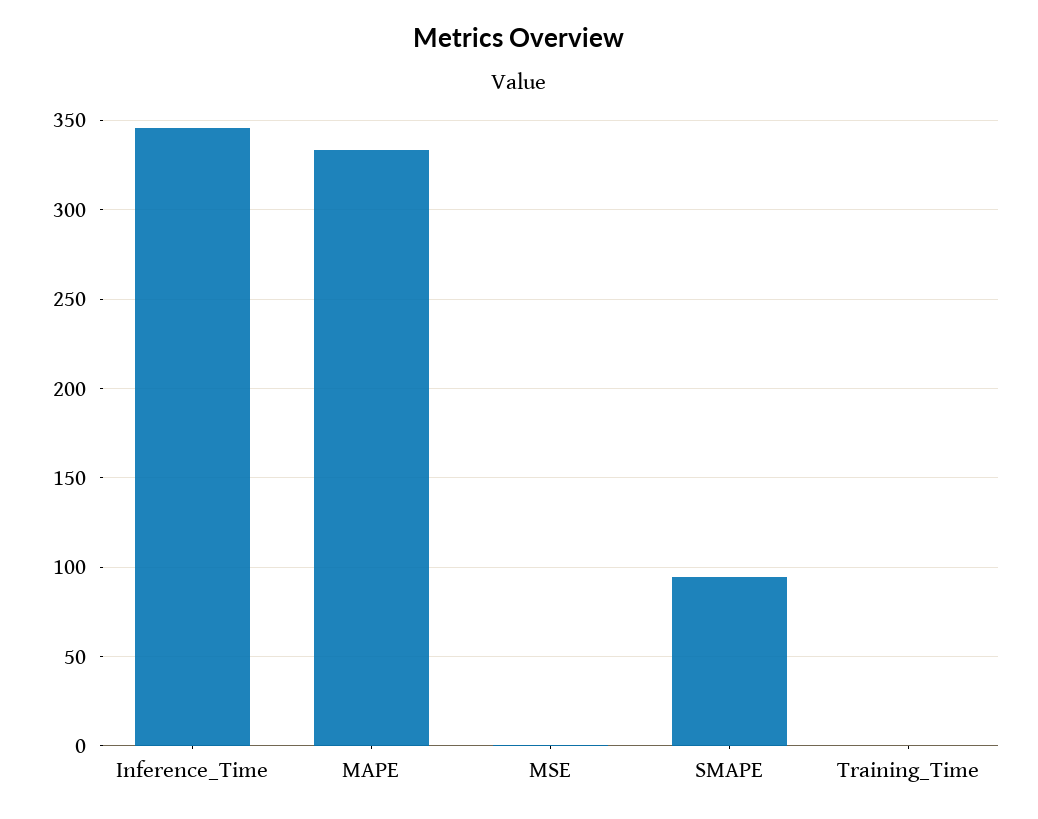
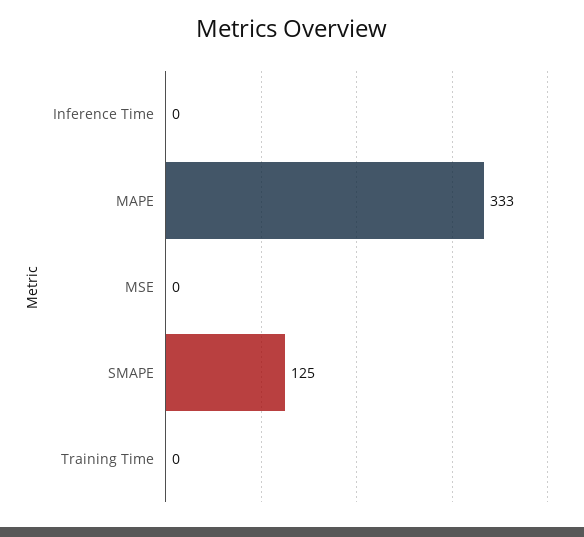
  {
-   "Inference_Time": 345,
+   "Inference_Time": 0,
    "MAPE": 333,
    "MSE": 0,
-   "SMAPE": 95,
+   "SMAPE": 125,
    "Training_Time": 0
  }

